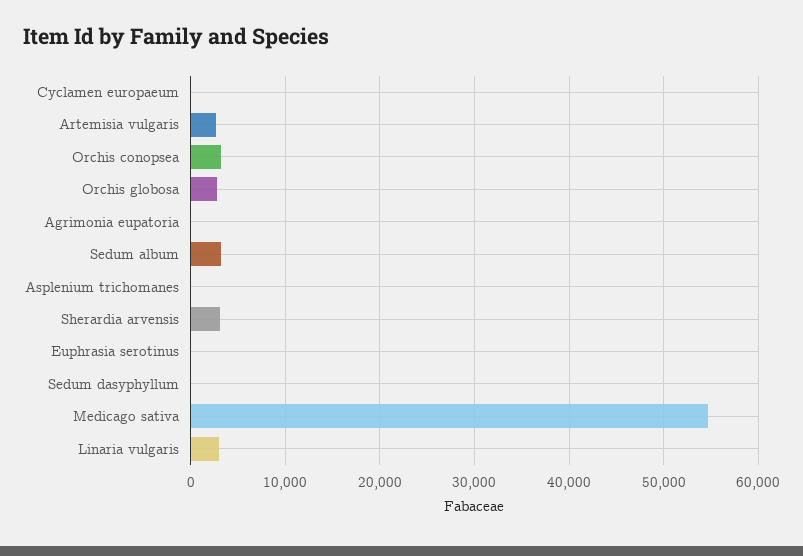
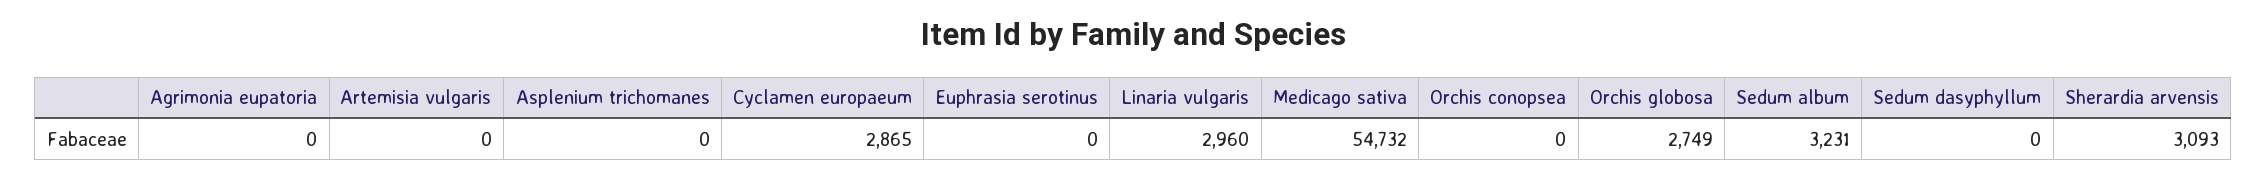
  {
-   "Cyclamen europaeum": 0,
+   "Cyclamen europaeum": 2865,
-   "Artemisia vulgaris": 3000,
+   "Artemisia vulgaris": 0,
-   "Orchis conopsea": 3000,
+   "Orchis conopsea": 0,
    "Orchis globosa": 2749,
    "Agrimonia eupatoria": 0,
    "Sedum album": 3231,
    "Asplenium trichomanes": 0,
    "Sherardia arvensis": 3093,
    "Euphrasia serotinus": 0,
    "Sedum dasyphyllum": 0,
    "Medicago sativa": 54732,
    "Linaria vulgaris": 2960
  }

